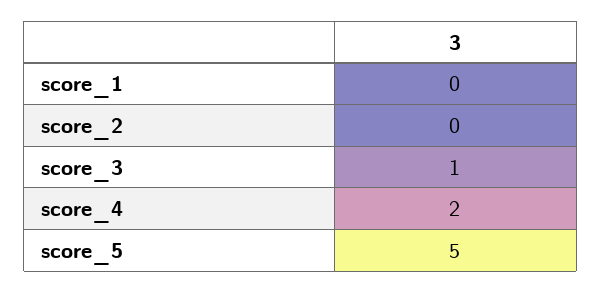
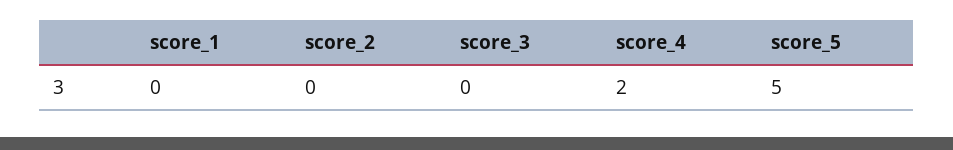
  {
    "score_1": 0,
    "score_2": 0,
-   "score_3": 1,
+   "score_3": 0,
    "score_4": 2,
    "score_5": 5
  }

